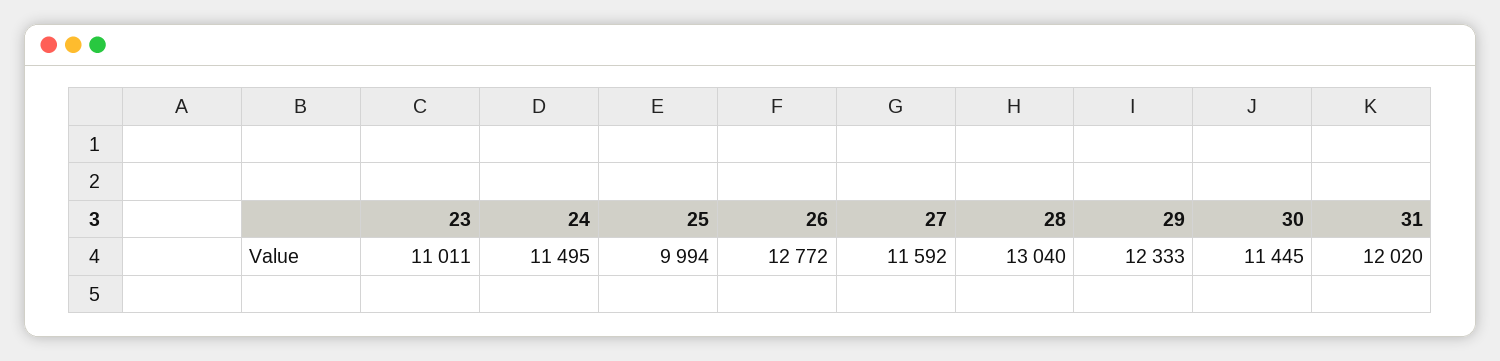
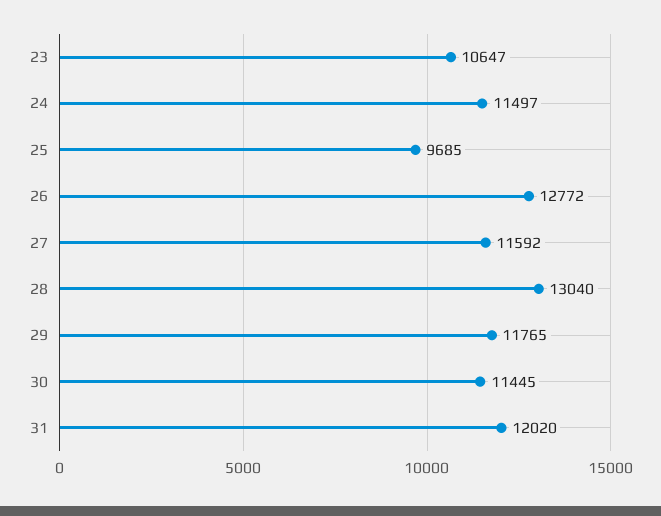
  {
-   "23": 11011,
+   "23": 10647,
-   "24": 11495,
+   "24": 11497,
-   "25": 9994,
+   "25": 9685,
    "26": 12772,
    "27": 11592,
    "28": 13040,
-   "29": 12333,
+   "29": 11765,
    "30": 11445,
    "31": 12020
  }

